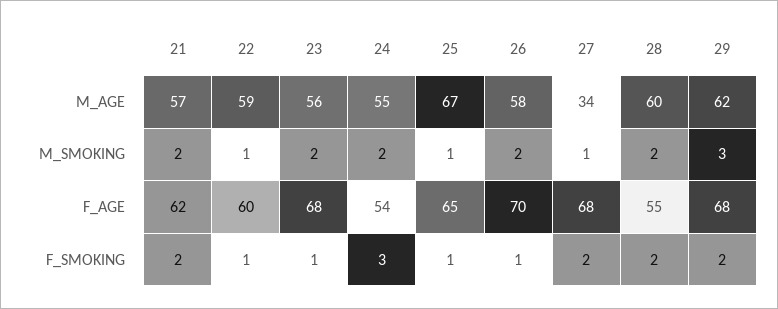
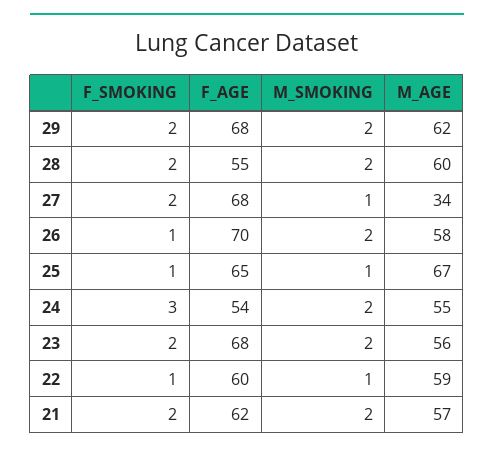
  {
    "21": {
      "M_AGE": 57,
      "M_SMOKING": 2,
      "F_AGE": 62,
      "F_SMOKING": 2
    },
    "22": {
      "M_AGE": 59,
      "M_SMOKING": 1,
      "F_AGE": 60,
      "F_SMOKING": 1
    },
    "23": {
      "M_AGE": 56,
      "M_SMOKING": 2,
      "F_AGE": 68,
-     "F_SMOKING": 1
+     "F_SMOKING": 2
    },
    "24": {
      "M_AGE": 55,
      "M_SMOKING": 2,
      "F_AGE": 54,
      "F_SMOKING": 3
    },
    "25": {
      "M_AGE": 67,
      "M_SMOKING": 1,
      "F_AGE": 65,
      "F_SMOKING": 1
    },
    "26": {
      "M_AGE": 58,
      "M_SMOKING": 2,
      "F_AGE": 70,
      "F_SMOKING": 1
    },
    "27": {
      "M_AGE": 34,
      "M_SMOKING": 1,
      "F_AGE": 68,
      "F_SMOKING": 2
    },
    "28": {
      "M_AGE": 60,
      "M_SMOKING": 2,
      "F_AGE": 55,
      "F_SMOKING": 2
    },
    "29": {
      "M_AGE": 62,
-     "M_SMOKING": 3,
+     "M_SMOKING": 2,
      "F_AGE": 68,
      "F_SMOKING": 2
    }
  }

